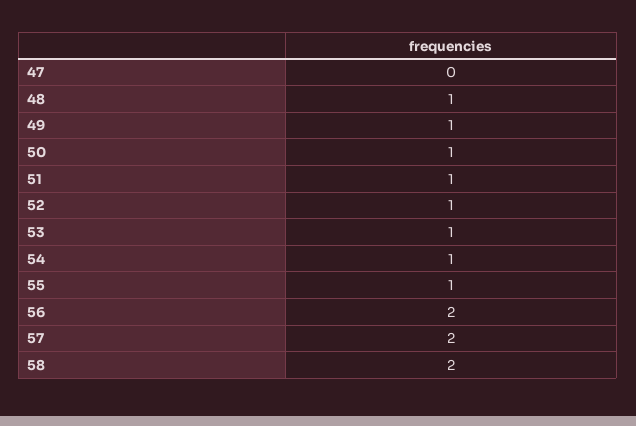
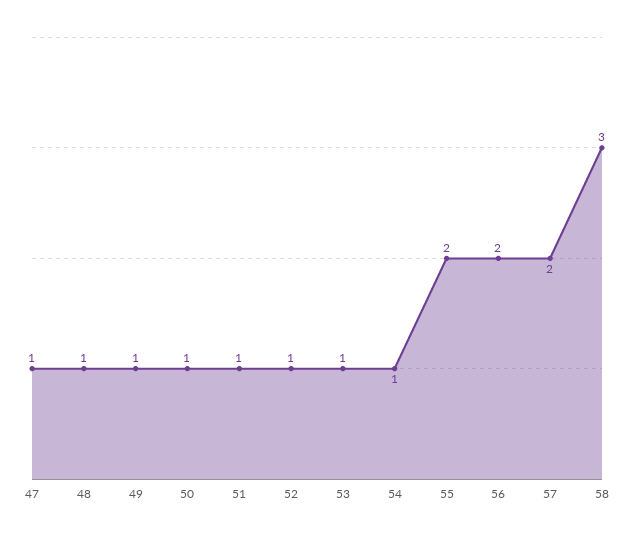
  {
-   "47": 0,
+   "47": 1,
    "48": 1,
    "49": 1,
    "50": 1,
    "51": 1,
    "52": 1,
    "53": 1,
    "54": 1,
-   "55": 1,
+   "55": 2,
    "56": 2,
    "57": 2,
-   "58": 2
+   "58": 3
  }

